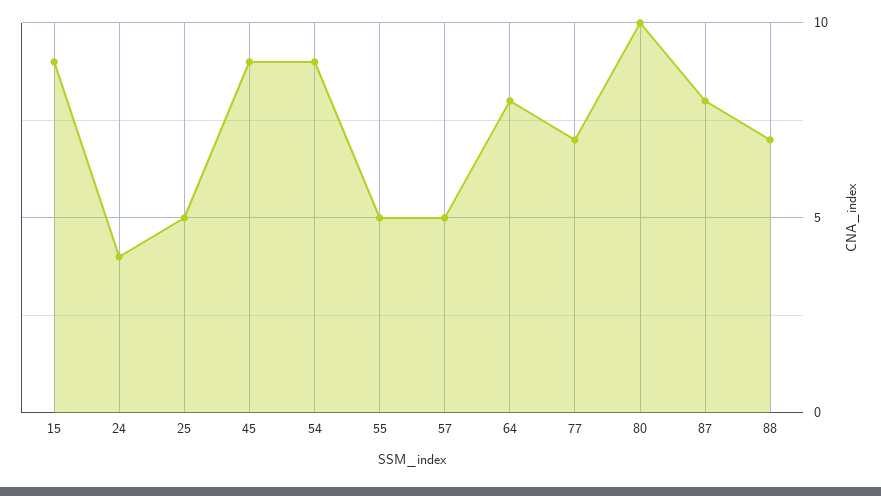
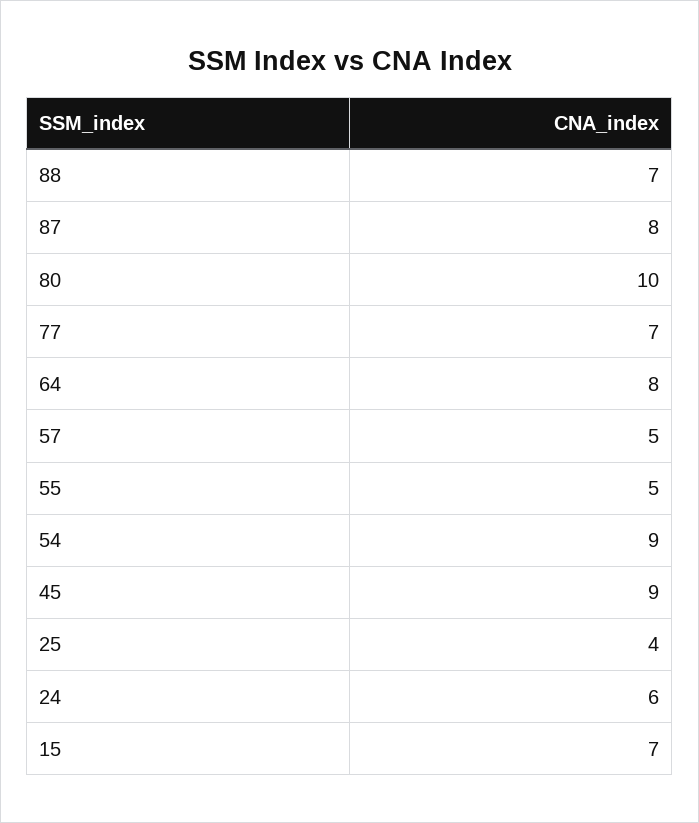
  {
-   "15": 9,
+   "15": 7,
-   "24": 4,
+   "24": 6,
-   "25": 5,
+   "25": 4,
    "45": 9,
    "54": 9,
    "55": 5,
    "57": 5,
    "64": 8,
    "77": 7,
    "80": 10,
    "87": 8,
    "88": 7
  }

